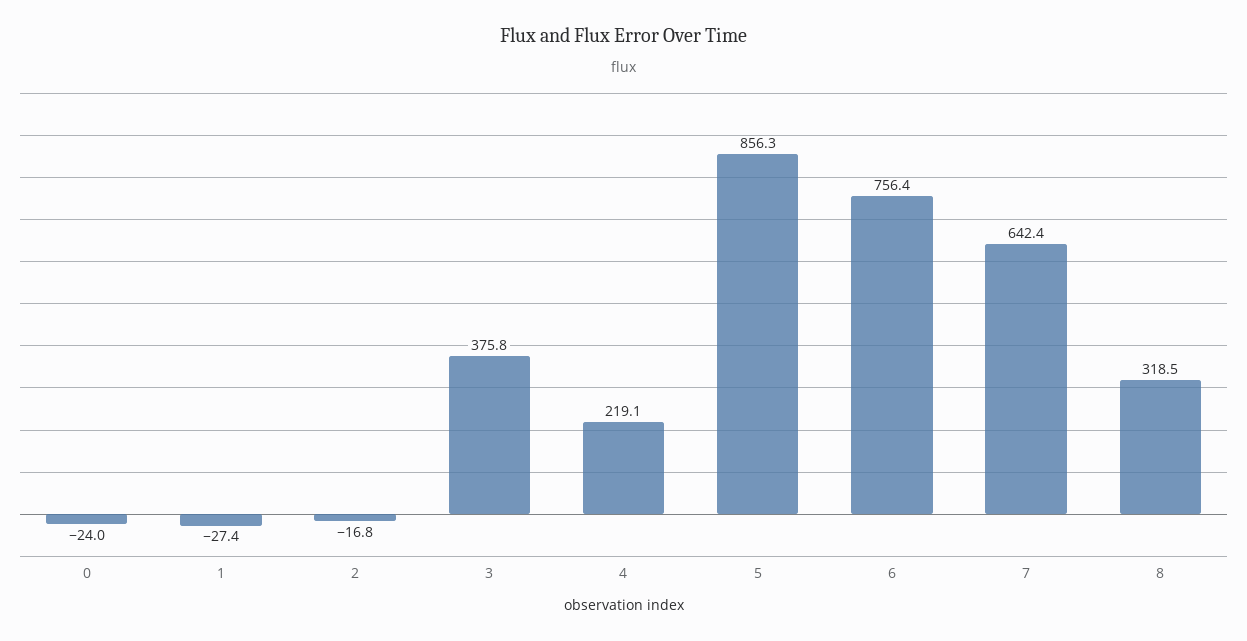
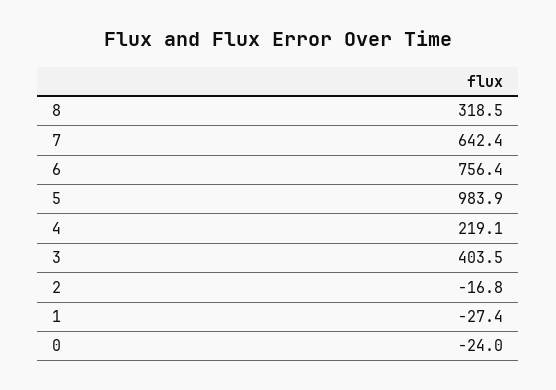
  {
    "0": -24,
    "1": -27.4,
    "2": -16.8,
-   "3": 375.8,
+   "3": 403.5,
    "4": 219.1,
-   "5": 856.3,
+   "5": 983.9,
    "6": 756.4,
    "7": 642.4,
    "8": 318.5
  }

